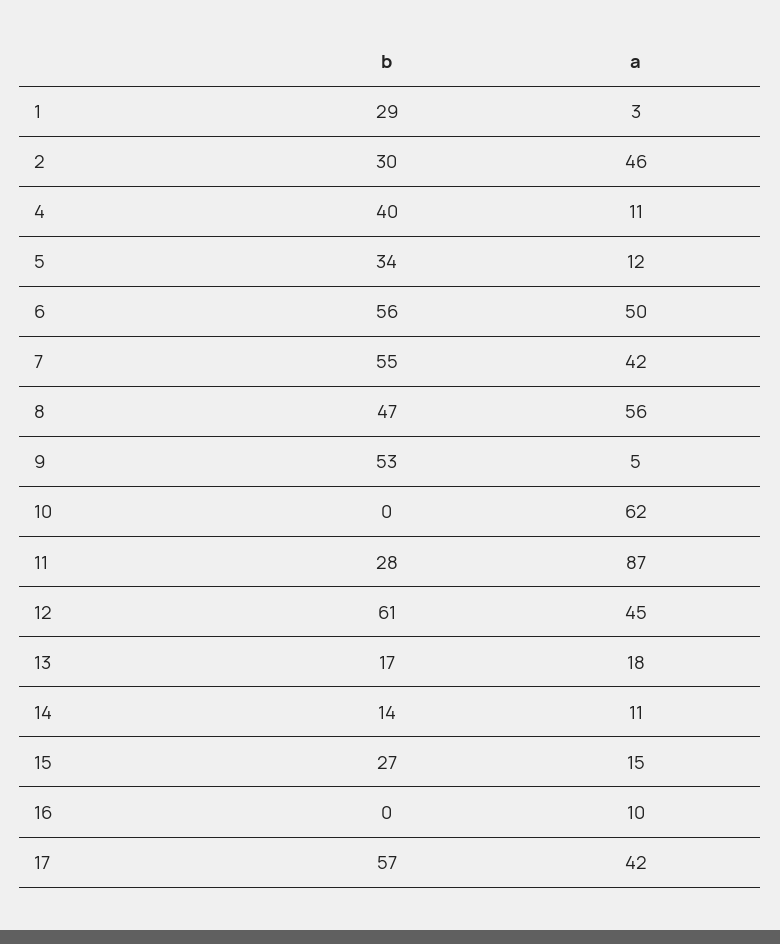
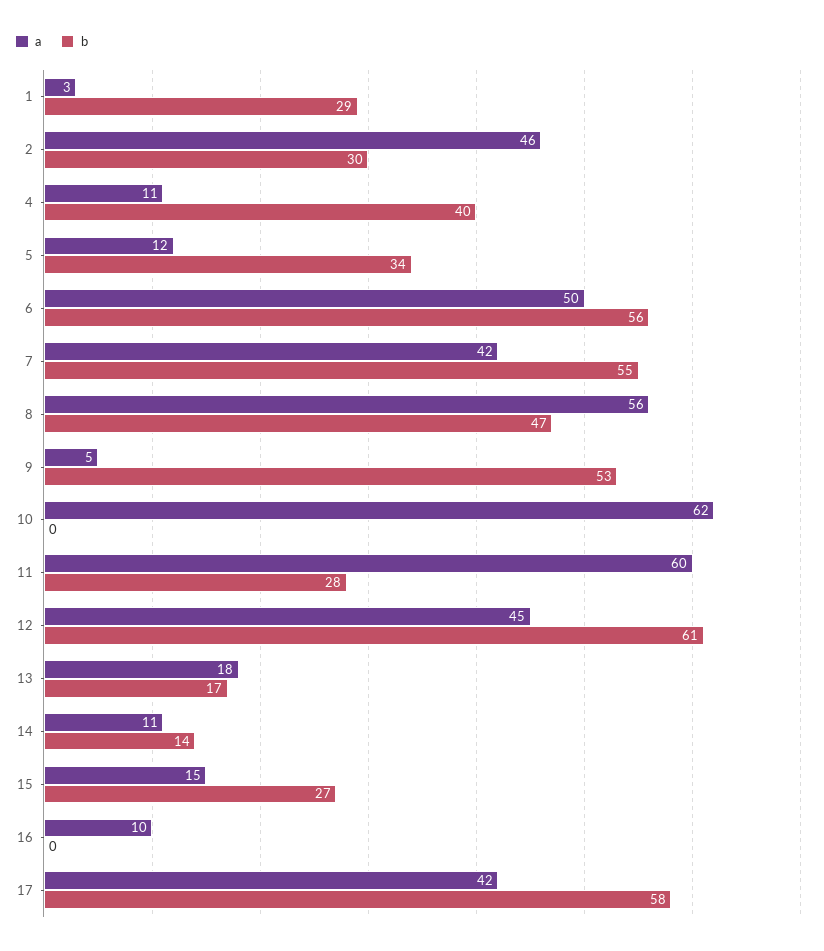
  {
    "b": {
      "1": 29,
      "2": 30,
      "4": 40,
      "5": 34,
      "6": 56,
      "7": 55,
      "8": 47,
      "9": 53,
      "10": 0,
      "11": 28,
      "12": 61,
      "13": 17,
      "14": 14,
      "15": 27,
      "16": 0,
-     "17": 57
+     "17": 58
    },
    "a": {
      "1": 3,
      "2": 46,
      "4": 11,
      "5": 12,
      "6": 50,
      "7": 42,
      "8": 56,
      "9": 5,
      "10": 62,
-     "11": 87,
+     "11": 60,
      "12": 45,
      "13": 18,
      "14": 11,
      "15": 15,
      "16": 10,
      "17": 42
    }
  }

